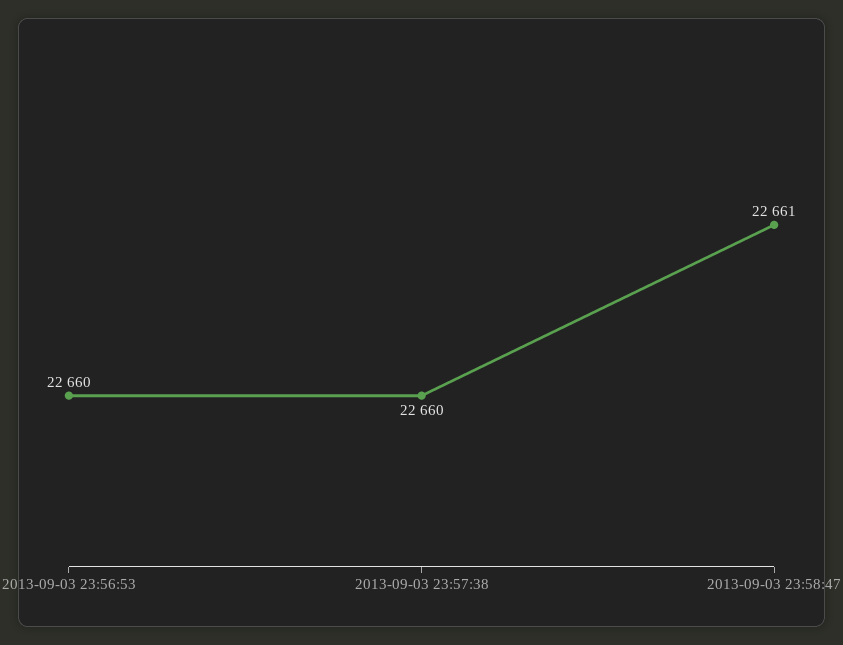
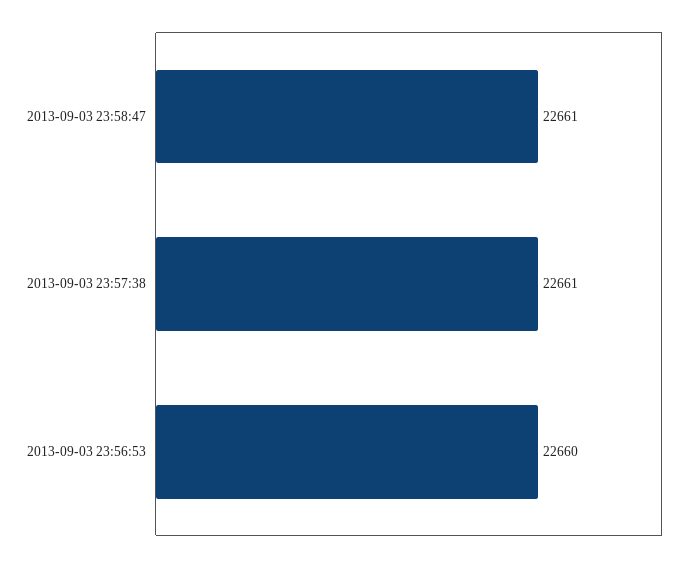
  {
    "2013-09-03 23:56:53": 22660,
-   "2013-09-03 23:57:38": 22660,
+   "2013-09-03 23:57:38": 22661,
    "2013-09-03 23:58:47": 22661
  }

